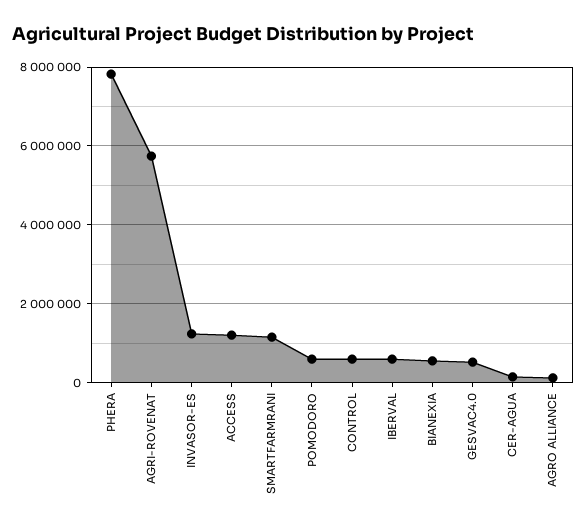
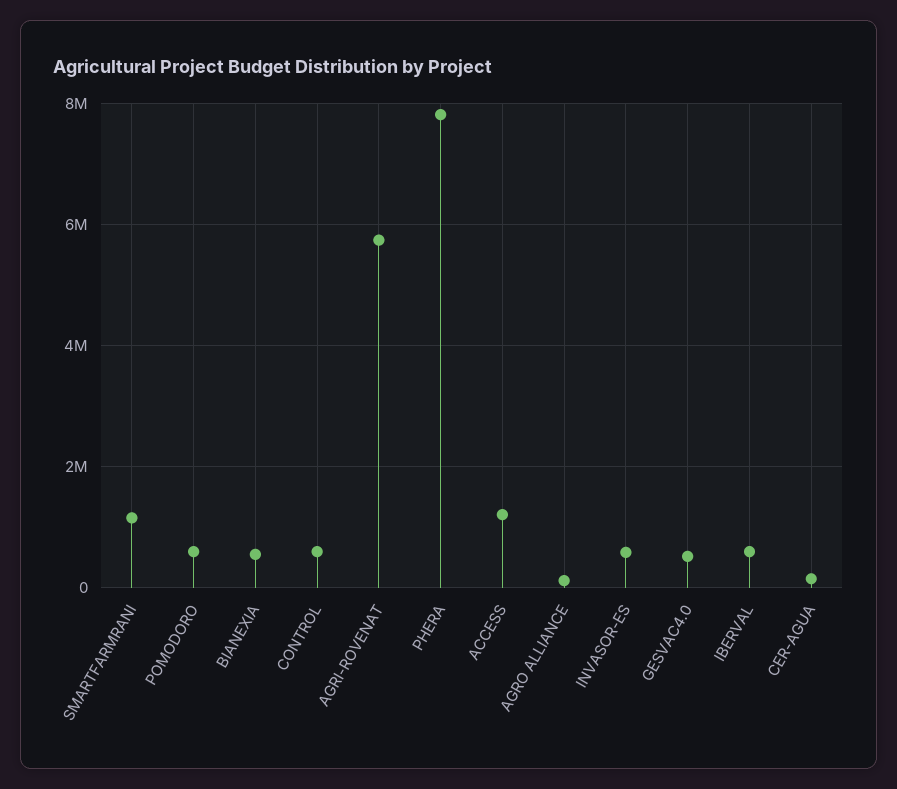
  {
    "PHERA": 7800000,
    "AGRI-ROVENAT": 5800000,
-   "INVASOR-ES": 1200000,
+   "INVASOR-ES": 600000,
    "ACCESS": 1200000,
    "SMARTFARMRANI": 1200000,
    "POMODORO": 600000,
    "CONTROL": 600000,
    "IBERVAL": 600000,
    "BIANEXIA": 600000,
    "GESVAC4.0": 600000,
    "CER-AGUA": 200000,
    "AGRO ALLIANCE": 200000
  }

